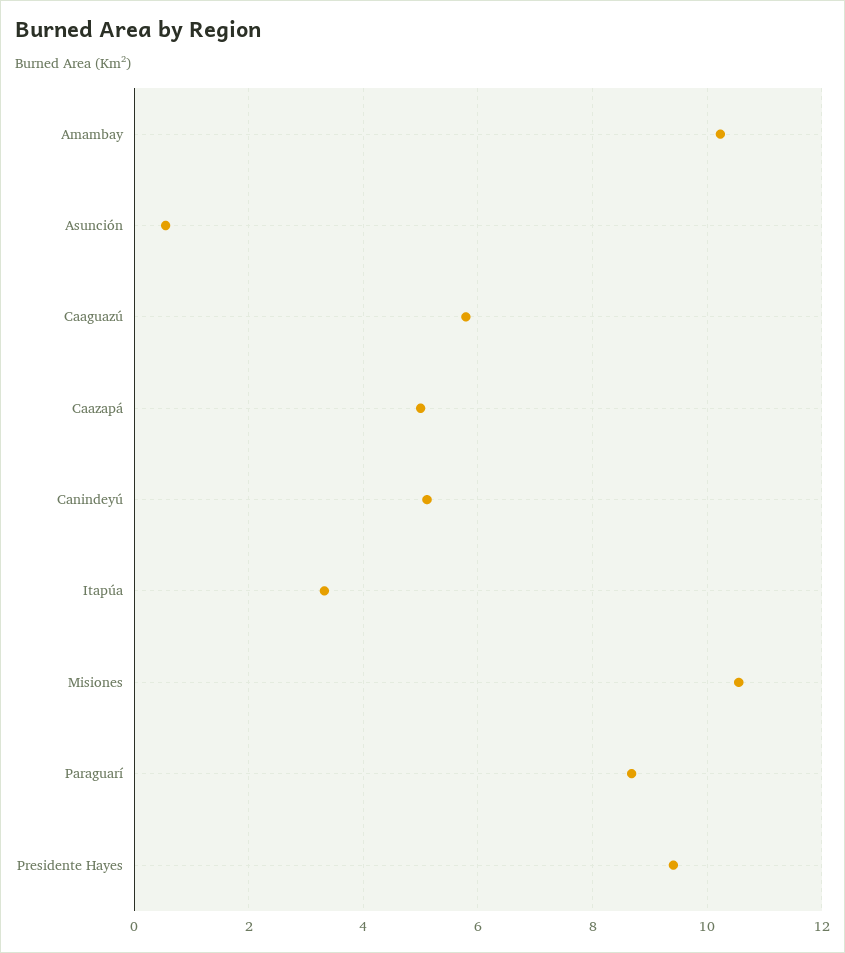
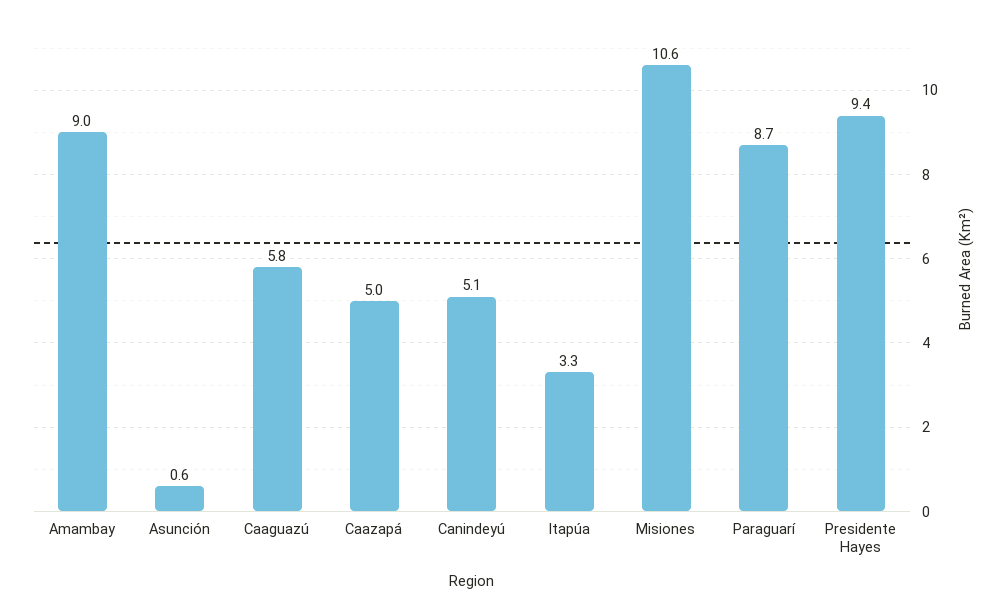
  {
-   "Amambay": 10.2,
+   "Amambay": 9,
    "Asunción": 0.6,
    "Caaguazú": 5.8,
    "Caazapá": 5,
    "Canindeyú": 5.1,
    "Itapúa": 3.3,
    "Misiones": 10.6,
    "Paraguarí": 8.7,
    "Presidente Hayes": 9.4
  }

